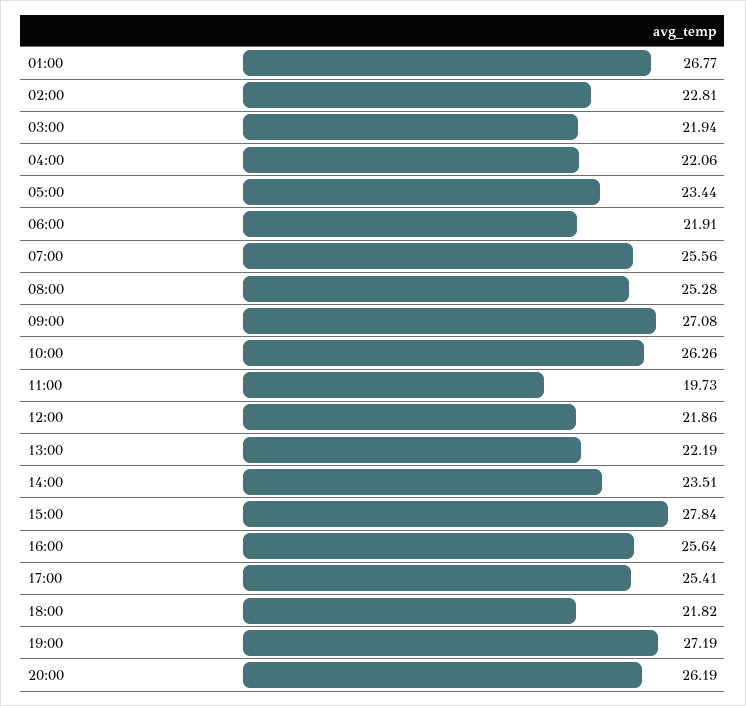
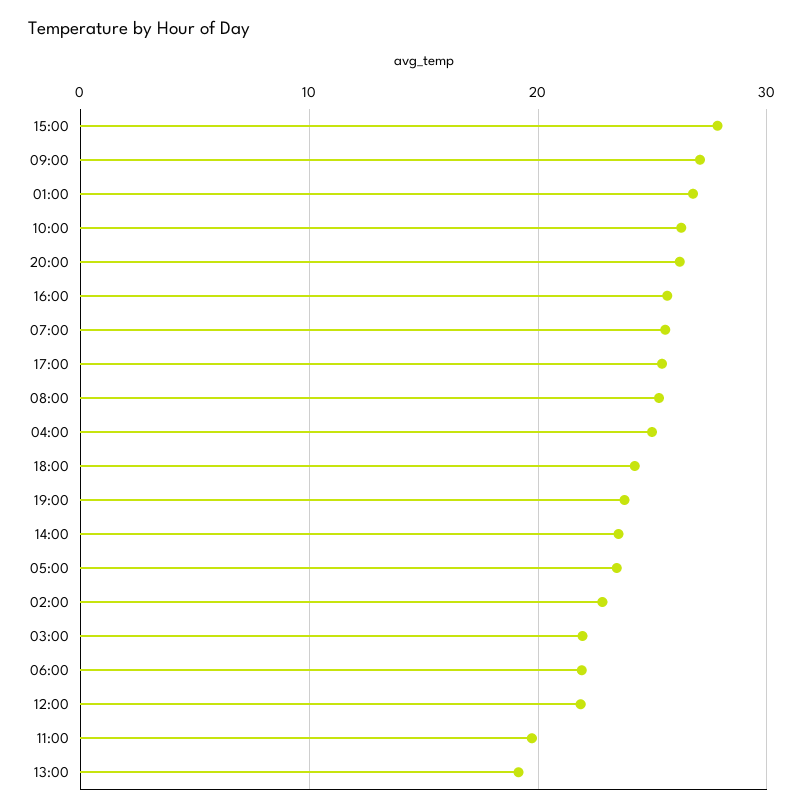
  {
    "01:00": 26.77,
    "02:00": 22.81,
    "03:00": 21.94,
-   "04:00": 22.06,
+   "04:00": 25,
    "05:00": 23.44,
    "06:00": 21.91,
    "07:00": 25.56,
    "08:00": 25.28,
    "09:00": 27.08,
    "10:00": 26.26,
    "11:00": 19.73,
    "12:00": 21.86,
-   "13:00": 22.19,
+   "13:00": 19,
    "14:00": 23.51,
    "15:00": 27.84,
    "16:00": 25.64,
    "17:00": 25.41,
-   "18:00": 21.82,
+   "18:00": 24,
-   "19:00": 27.19,
+   "19:00": 24,
    "20:00": 26.19
  }

